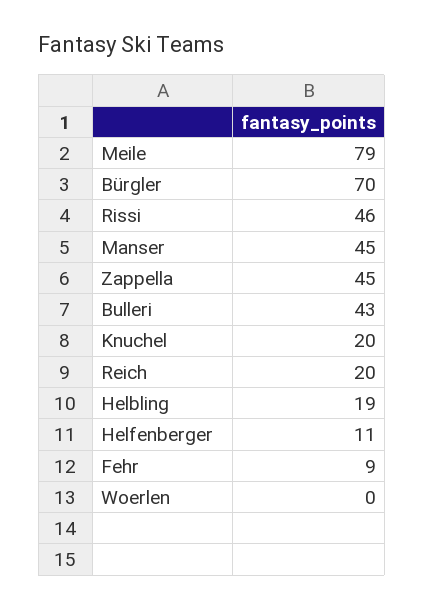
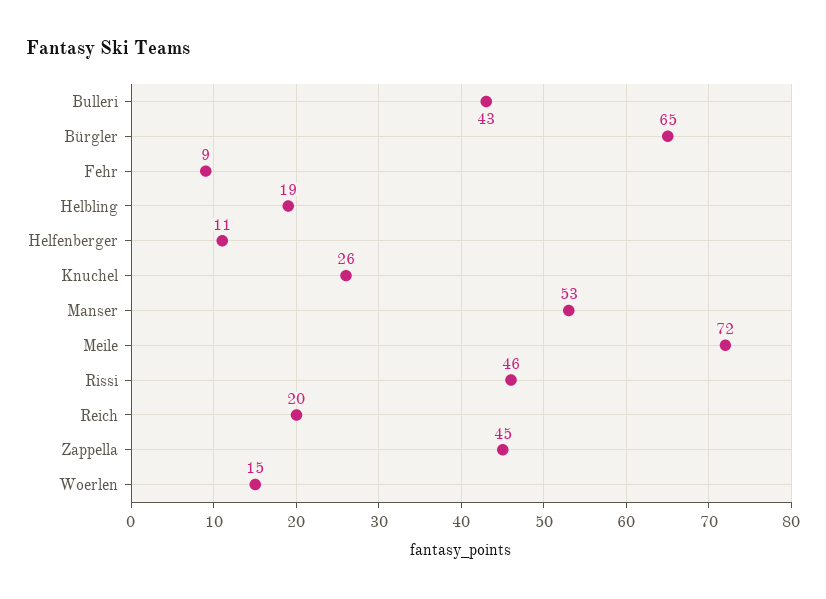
  {
-   "Meile": 79,
+   "Meile": 72,
-   "Bürgler": 70,
+   "Bürgler": 65,
    "Rissi": 46,
-   "Manser": 45,
+   "Manser": 53,
    "Zappella": 45,
    "Bulleri": 43,
-   "Knuchel": 20,
+   "Knuchel": 26,
    "Reich": 20,
    "Helbling": 19,
    "Helfenberger": 11,
    "Fehr": 9,
-   "Woerlen": 0
+   "Woerlen": 15
  }

